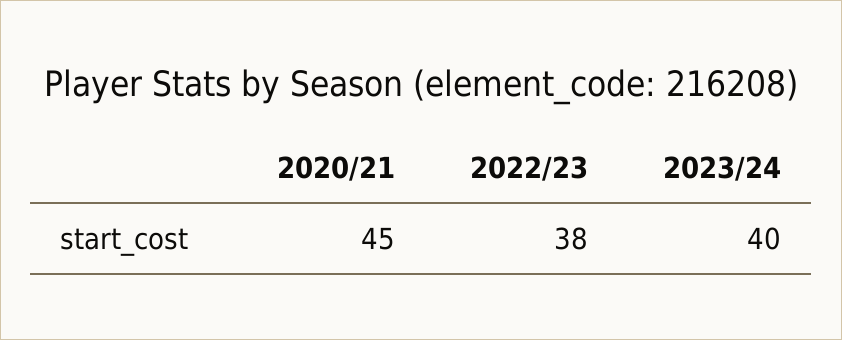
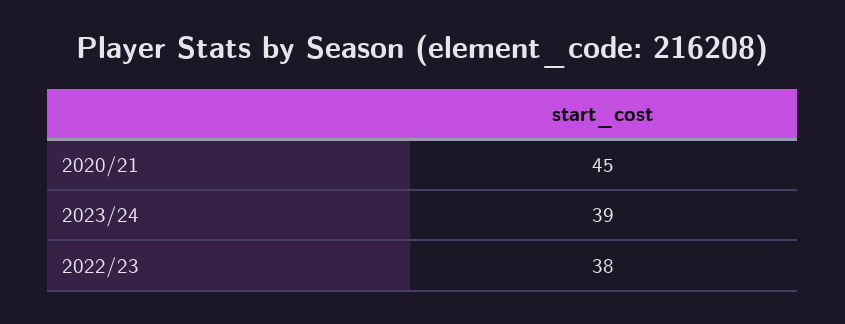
  {
    "2020/21": 45,
    "2022/23": 38,
-   "2023/24": 40
+   "2023/24": 39
  }

